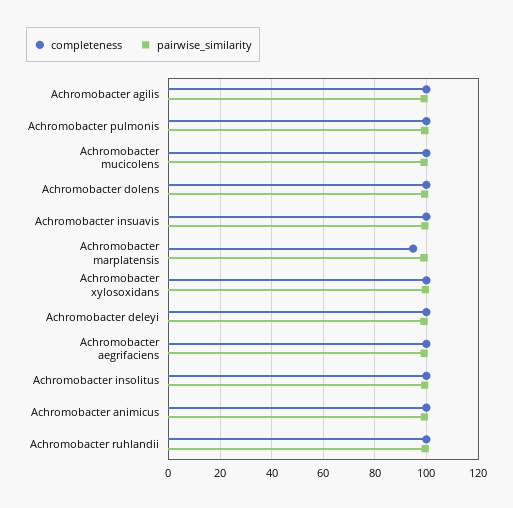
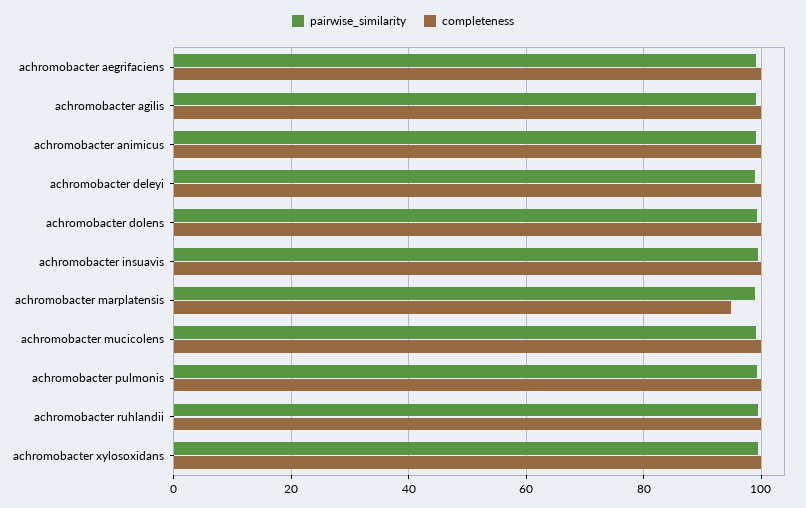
  {
    "completeness": {
      "Achromobacter agilis": 100,
      "Achromobacter pulmonis": 100,
      "Achromobacter mucicolens": 100,
      "Achromobacter dolens": 100,
      "Achromobacter insuavis": 100,
      "Achromobacter marplatensis": 94,
      "Achromobacter xylosoxidans": 100,
      "Achromobacter deleyi": 100,
      "Achromobacter aegrifaciens": 100,
-     "Achromobacter insolitus": 100,
      "Achromobacter animicus": 100,
      "Achromobacter ruhlandii": 100
    },
    "pairwise_similarity": {
      "Achromobacter agilis": 100,
      "Achromobacter pulmonis": 100,
      "Achromobacter mucicolens": 100,
      "Achromobacter dolens": 100,
      "Achromobacter insuavis": 100,
      "Achromobacter marplatensis": 100,
      "Achromobacter xylosoxidans": 100,
      "Achromobacter deleyi": 100,
      "Achromobacter aegrifaciens": 100,
-     "Achromobacter insolitus": 100,
      "Achromobacter animicus": 100,
      "Achromobacter ruhlandii": 100
    }
  }

